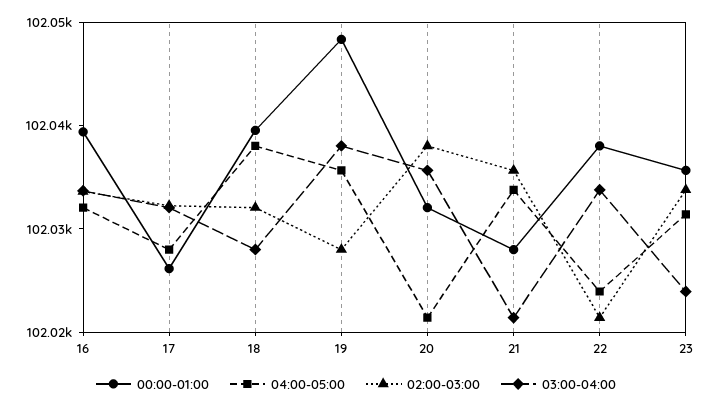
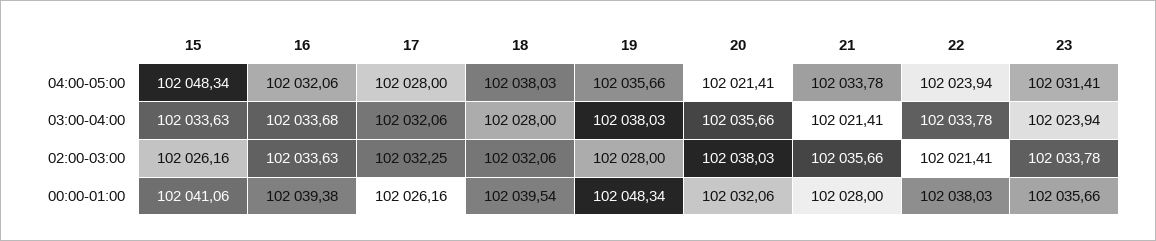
  {
    "00:00-01:00": {
      "16": 102039.38,
      "17": 102026.16,
      "18": 102039.54,
      "19": 102048.34,
      "20": 102032.06,
      "21": 102028,
      "22": 102038.03,
-     "23": 102035.66
+     "23": 102035.66,
+     "15": 102041.06
    },
    "04:00-05:00": {
      "16": 102032.06,
      "17": 102028,
      "18": 102038.03,
      "19": 102035.66,
      "20": 102021.41,
      "21": 102033.78,
      "22": 102023.94,
-     "23": 102031.41
+     "23": 102031.41,
+     "15": 102048.34
    },
    "02:00-03:00": {
      "16": 102033.63,
      "17": 102032.25,
      "18": 102032.06,
      "19": 102028,
      "20": 102038.03,
      "21": 102035.66,
      "22": 102021.41,
-     "23": 102033.78
+     "23": 102033.78,
+     "15": 102026.16
    },
    "03:00-04:00": {
      "16": 102033.68,
      "17": 102032.06,
      "18": 102028,
      "19": 102038.03,
      "20": 102035.66,
      "21": 102021.41,
      "22": 102033.78,
-     "23": 102023.94
+     "23": 102023.94,
+     "15": 102033.63
    }
  }

